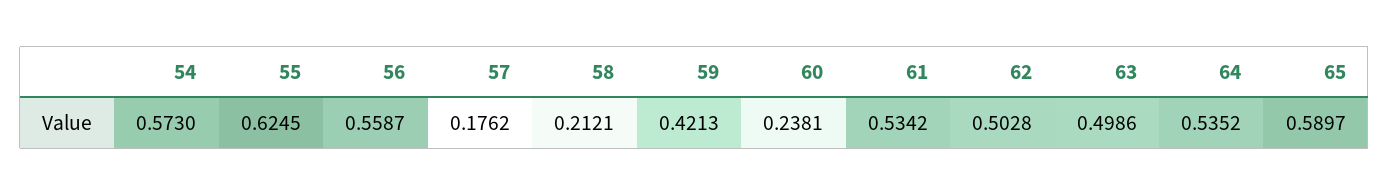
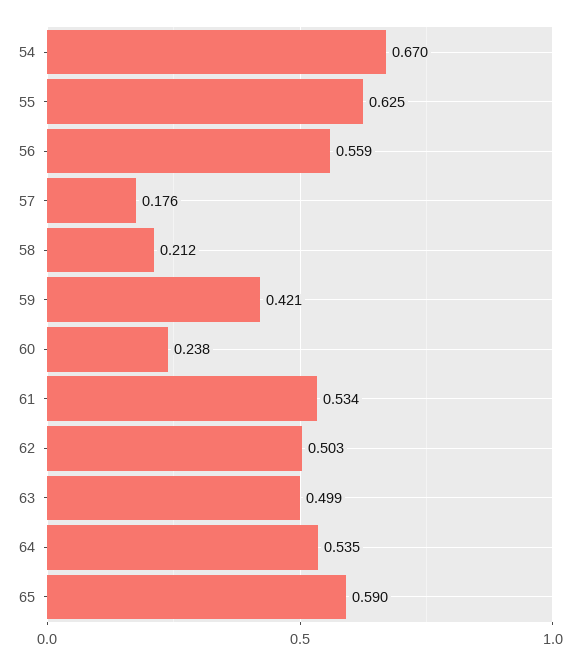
  {
-   "54": 0.573,
+   "54": 0.67,
    "55": 0.6245,
    "56": 0.5587,
    "57": 0.1762,
    "58": 0.2121,
    "59": 0.4213,
    "60": 0.2381,
    "61": 0.5342,
    "62": 0.5028,
    "63": 0.4986,
    "64": 0.5352,
    "65": 0.5897
  }

